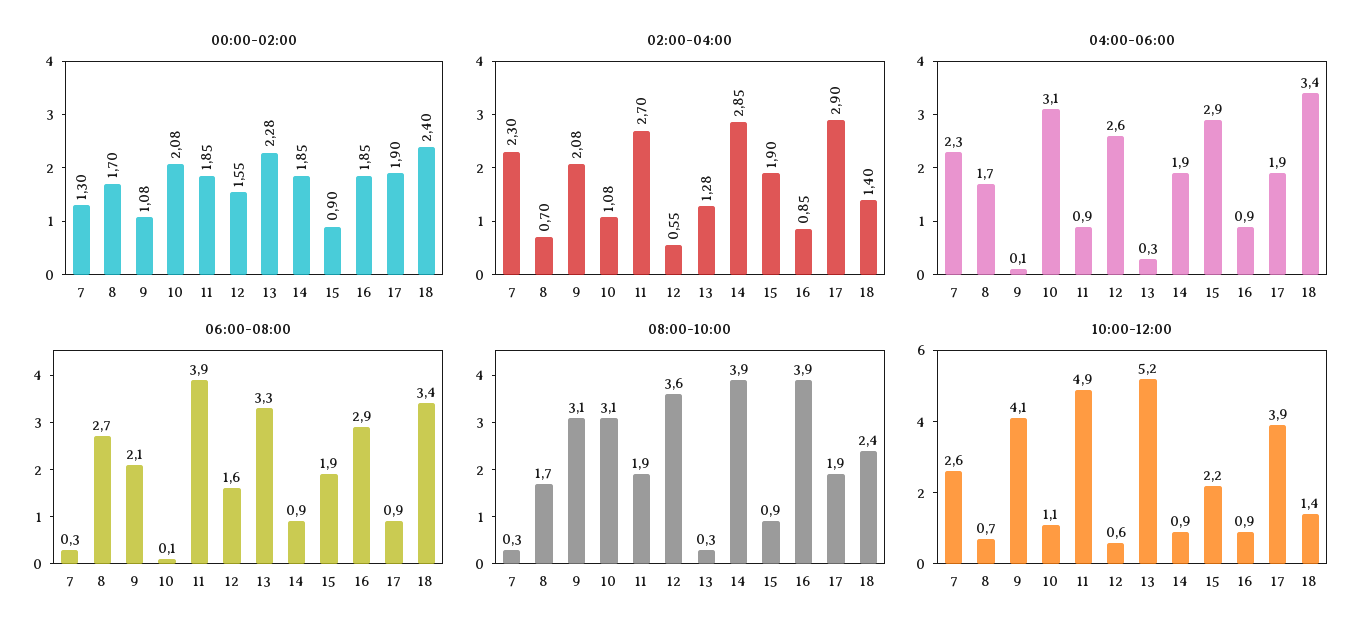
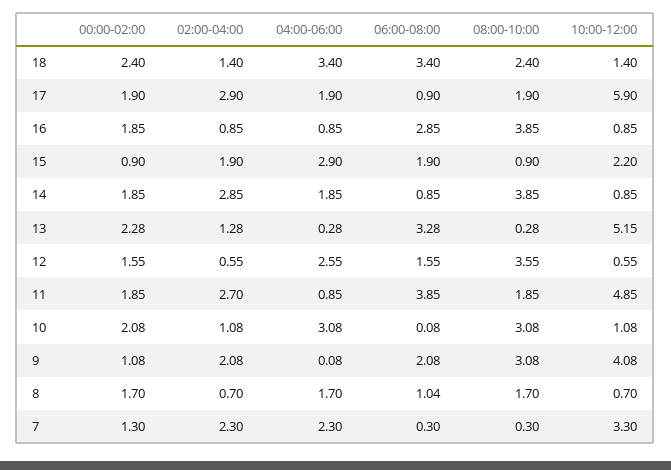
  {
    "00:00-02:00": {
      "7": 1.3,
      "8": 1.7,
      "9": 1.08,
      "10": 2.08,
      "11": 1.85,
      "12": 1.55,
      "13": 2.28,
      "14": 1.85,
      "15": 0.9,
      "16": 1.85,
      "17": 1.9,
      "18": 2.4
    },
    "02:00-04:00": {
      "7": 2.3,
      "8": 0.7,
      "9": 2.08,
      "10": 1.08,
      "11": 2.7,
      "12": 0.55,
      "13": 1.28,
      "14": 2.85,
      "15": 1.9,
      "16": 0.85,
      "17": 2.9,
      "18": 1.4
    },
    "04:00-06:00": {
      "7": 2.3,
      "8": 1.7,
      "9": 0.08,
      "10": 3.08,
      "11": 0.85,
      "12": 2.55,
      "13": 0.28,
      "14": 1.85,
      "15": 2.9,
      "16": 0.85,
      "17": 1.9,
      "18": 3.4
    },
    "06:00-08:00": {
      "7": 0.3,
-     "8": 2.7,
+     "8": 1.04,
      "9": 2.08,
      "10": 0.08,
      "11": 3.85,
      "12": 1.55,
      "13": 3.28,
      "14": 0.85,
      "15": 1.9,
      "16": 2.85,
      "17": 0.9,
      "18": 3.4
    },
    "08:00-10:00": {
      "7": 0.3,
      "8": 1.7,
      "9": 3.08,
      "10": 3.08,
      "11": 1.85,
      "12": 3.55,
      "13": 0.28,
      "14": 3.85,
      "15": 0.9,
      "16": 3.85,
      "17": 1.9,
      "18": 2.4
    },
    "10:00-12:00": {
-     "7": 2.6,
+     "7": 3.3,
      "8": 0.7,
      "9": 4.08,
      "10": 1.08,
      "11": 4.85,
      "12": 0.55,
      "13": 5.15,
      "14": 0.85,
      "15": 2.2,
      "16": 0.85,
-     "17": 3.9,
+     "17": 5.9,
      "18": 1.4
    }
  }

